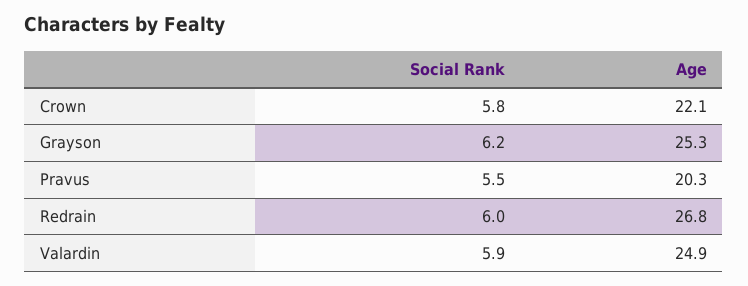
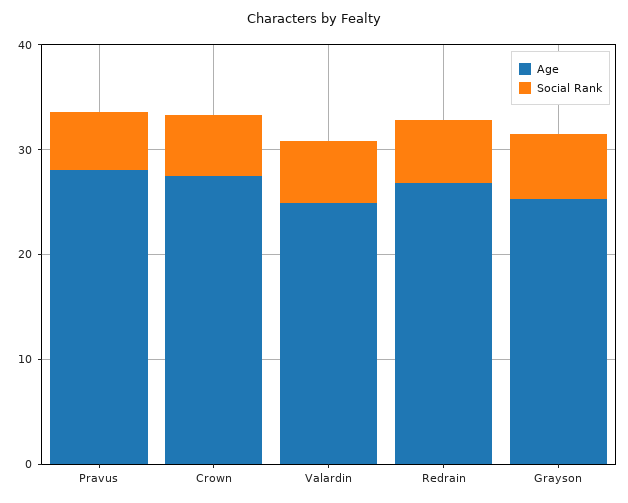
  {
    "Social Rank": {
      "Crown": 5.8,
      "Grayson": 6.2,
      "Pravus": 5.5,
      "Redrain": 6,
      "Valardin": 5.9
    },
    "Age": {
-     "Crown": 22.1,
+     "Crown": 28,
      "Grayson": 25.3,
-     "Pravus": 20.3,
+     "Pravus": 28,
      "Redrain": 26.8,
      "Valardin": 24.9
    }
  }

